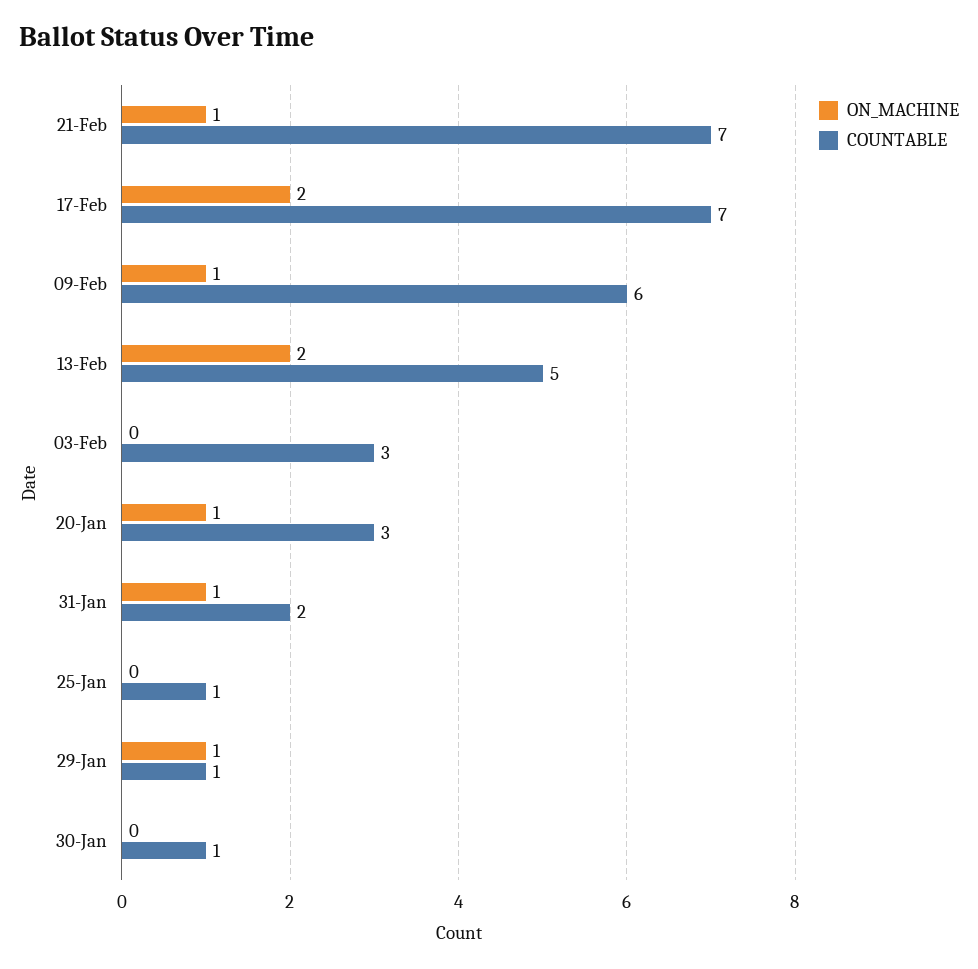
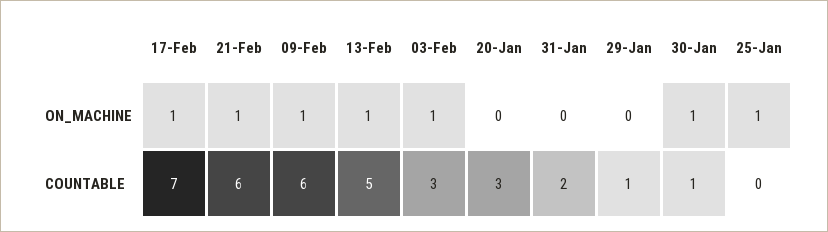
  {
    "ON_MACHINE": {
      "21-Feb": 1,
-     "17-Feb": 2,
+     "17-Feb": 1,
      "09-Feb": 1,
-     "13-Feb": 2,
+     "13-Feb": 1,
-     "03-Feb": 0,
+     "03-Feb": 1,
-     "20-Jan": 1,
+     "20-Jan": 0,
-     "31-Jan": 1,
+     "31-Jan": 0,
-     "25-Jan": 0,
+     "25-Jan": 1,
-     "29-Jan": 1,
+     "29-Jan": 0,
-     "30-Jan": 0
+     "30-Jan": 1
    },
    "COUNTABLE": {
-     "21-Feb": 7,
+     "21-Feb": 6,
      "17-Feb": 7,
      "09-Feb": 6,
      "13-Feb": 5,
      "03-Feb": 3,
      "20-Jan": 3,
      "31-Jan": 2,
-     "25-Jan": 1,
+     "25-Jan": 0,
      "29-Jan": 1,
      "30-Jan": 1
    }
  }

